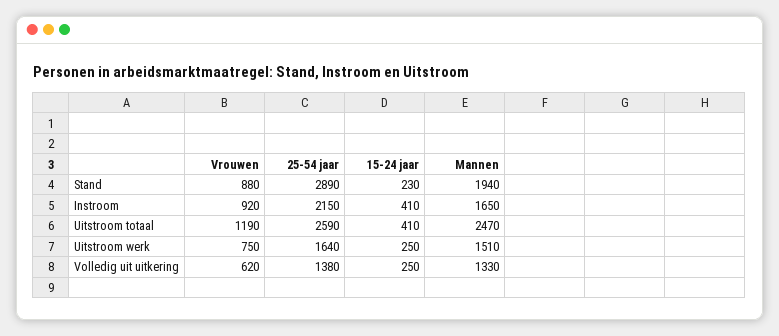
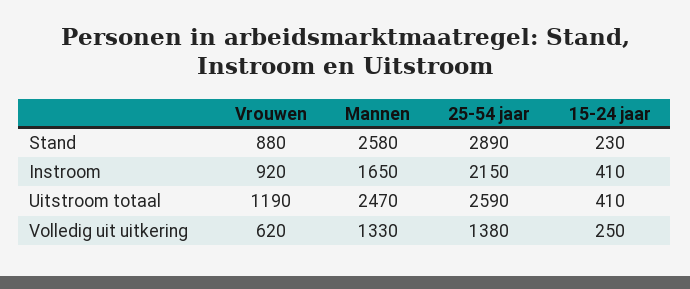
  {
    "Vrouwen": {
      "Stand": 880,
      "Instroom": 920,
      "Uitstroom totaal": 1190,
-     "Uitstroom werk": 750,
      "Volledig uit uitkering": 620
    },
    "25-54 jaar": {
      "Stand": 2890,
      "Instroom": 2150,
      "Uitstroom totaal": 2590,
-     "Uitstroom werk": 1640,
      "Volledig uit uitkering": 1380
    },
    "15-24 jaar": {
      "Stand": 230,
      "Instroom": 410,
      "Uitstroom totaal": 410,
-     "Uitstroom werk": 250,
      "Volledig uit uitkering": 250
    },
    "Mannen": {
-     "Stand": 1940,
+     "Stand": 2580,
      "Instroom": 1650,
      "Uitstroom totaal": 2470,
-     "Uitstroom werk": 1510,
      "Volledig uit uitkering": 1330
    }
  }

